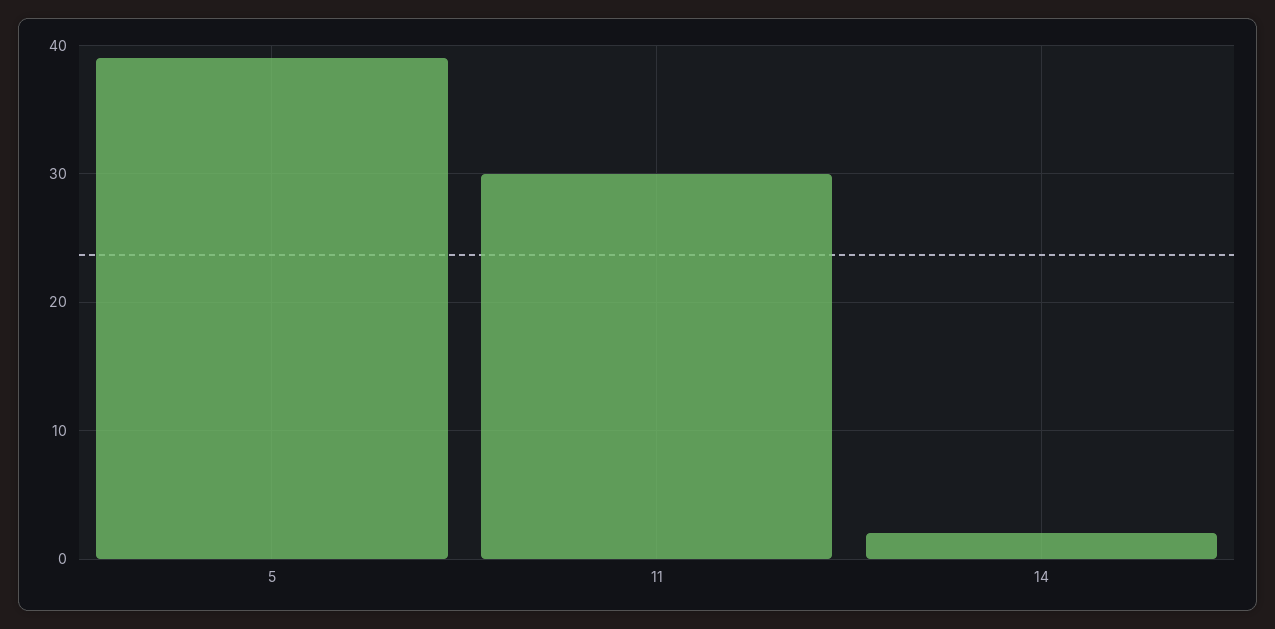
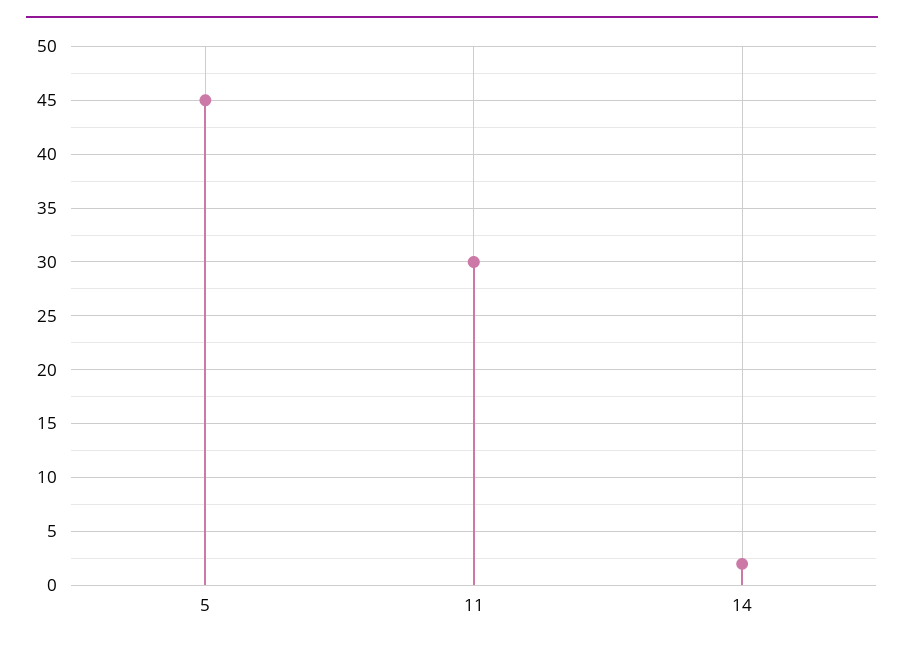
  {
-   "5": 39,
+   "5": 45,
    "11": 30,
    "14": 2
  }

